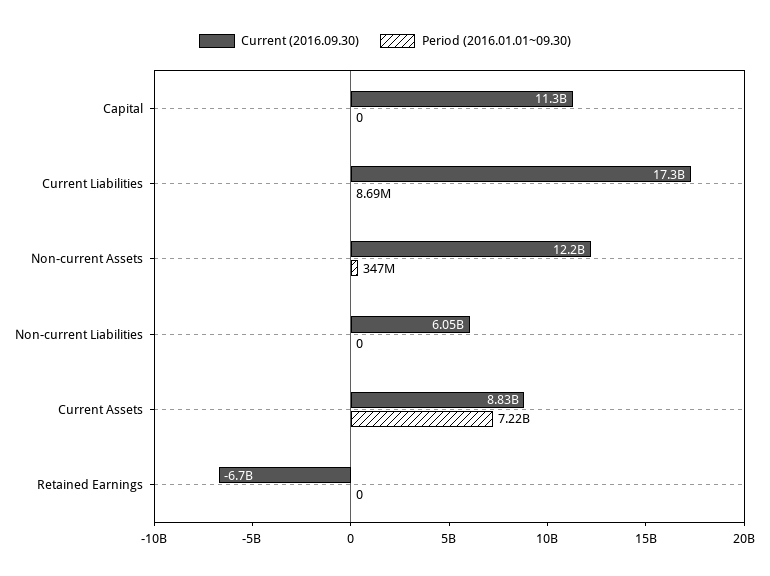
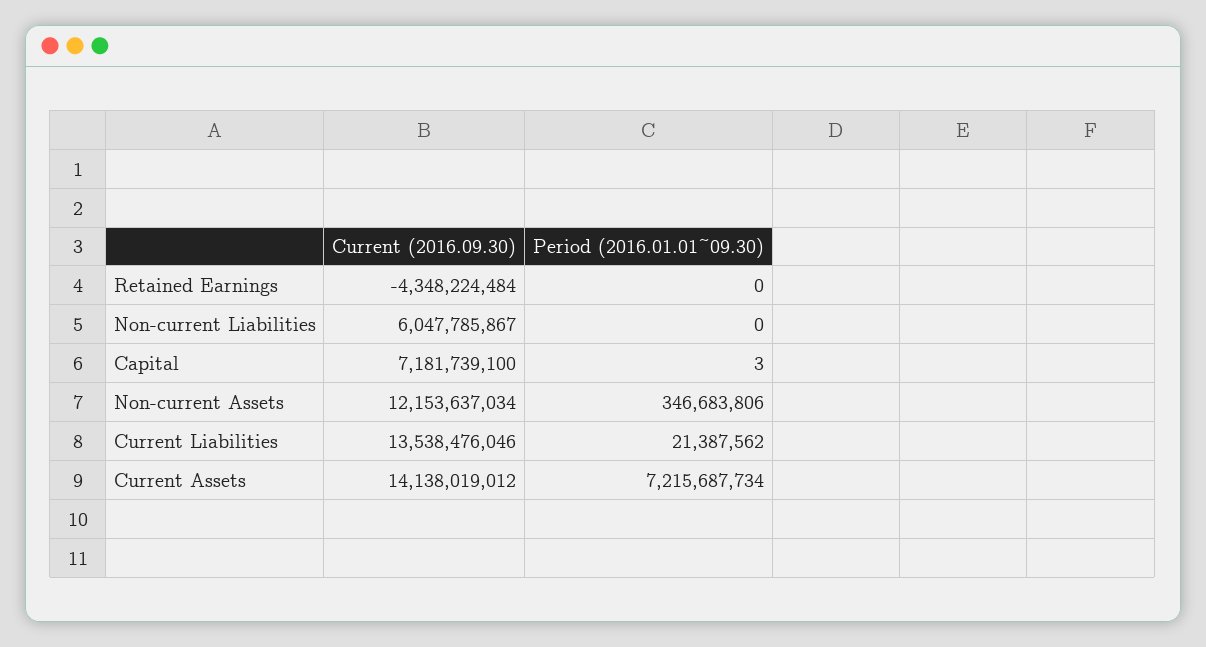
  {
    "Current (2016.09.30)": {
-     "Capital": 11300000000,
+     "Capital": 7181739100,
-     "Current Liabilities": 17300000000,
+     "Current Liabilities": 13538476046,
      "Non-current Assets": 12153637034,
      "Non-current Liabilities": 6047785867,
-     "Current Assets": 8830000000,
+     "Current Assets": 14138019012,
-     "Retained Earnings": -6700000000
+     "Retained Earnings": -4348224484
    },
    "Period (2016.01.01~09.30)": {
-     "Capital": 0,
+     "Capital": 3,
-     "Current Liabilities": 8690000,
+     "Current Liabilities": 21387562,
      "Non-current Assets": 346683806,
      "Non-current Liabilities": 0,
      "Current Assets": 7215687734,
      "Retained Earnings": 0
    }
  }

